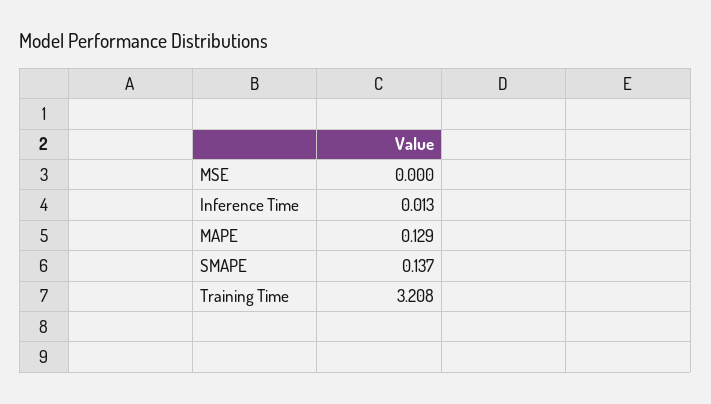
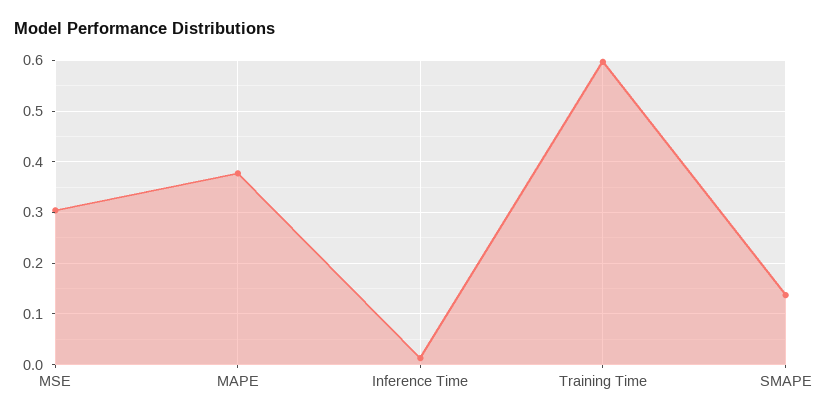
  {
-   "MSE": 0,
+   "MSE": 0.3,
    "Inference Time": 0.013,
-   "MAPE": 0.129,
+   "MAPE": 0.38,
    "SMAPE": 0.137,
-   "Training Time": 3.208
+   "Training Time": 0.6
  }

